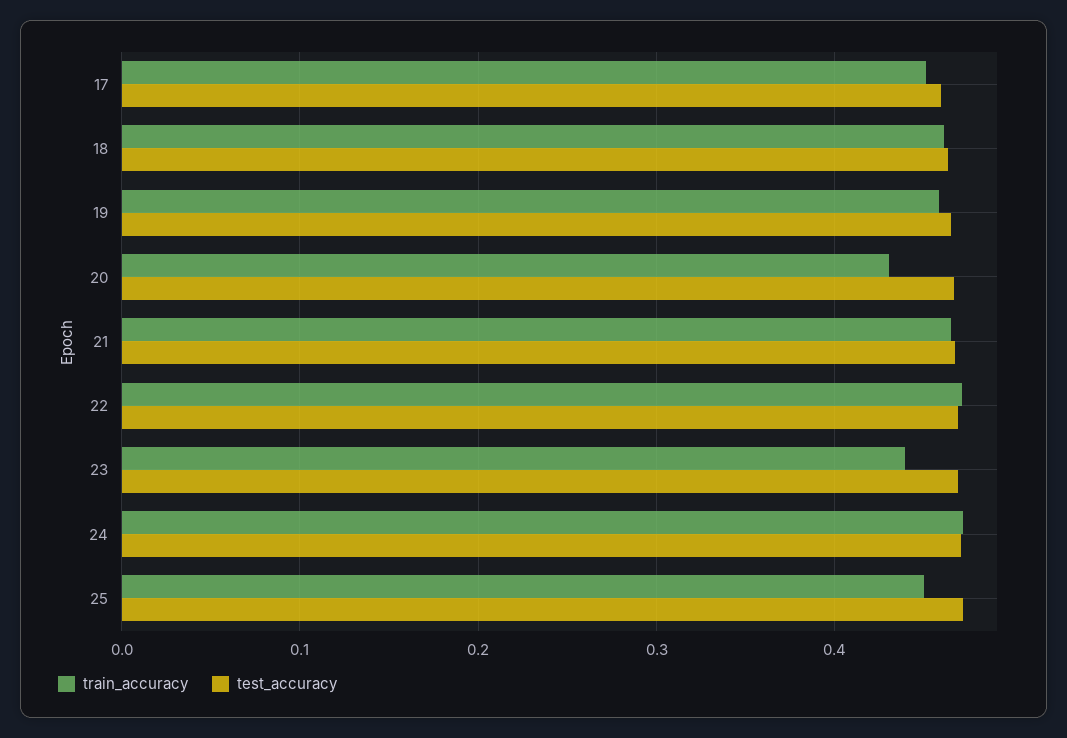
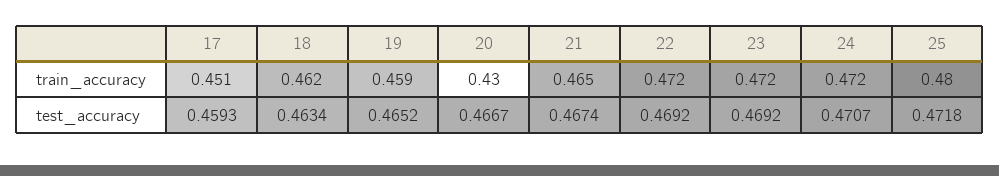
  {
    "train_accuracy": {
      "17": 0.451,
      "18": 0.462,
      "19": 0.459,
      "20": 0.43,
      "21": 0.465,
      "22": 0.472,
-     "23": 0.44,
+     "23": 0.472,
      "24": 0.472,
-     "25": 0.45
+     "25": 0.48
    },
    "test_accuracy": {
      "17": 0.4593,
      "18": 0.4634,
      "19": 0.4652,
      "20": 0.4667,
      "21": 0.4674,
      "22": 0.4692,
      "23": 0.4692,
      "24": 0.4707,
      "25": 0.4718
    }
  }

